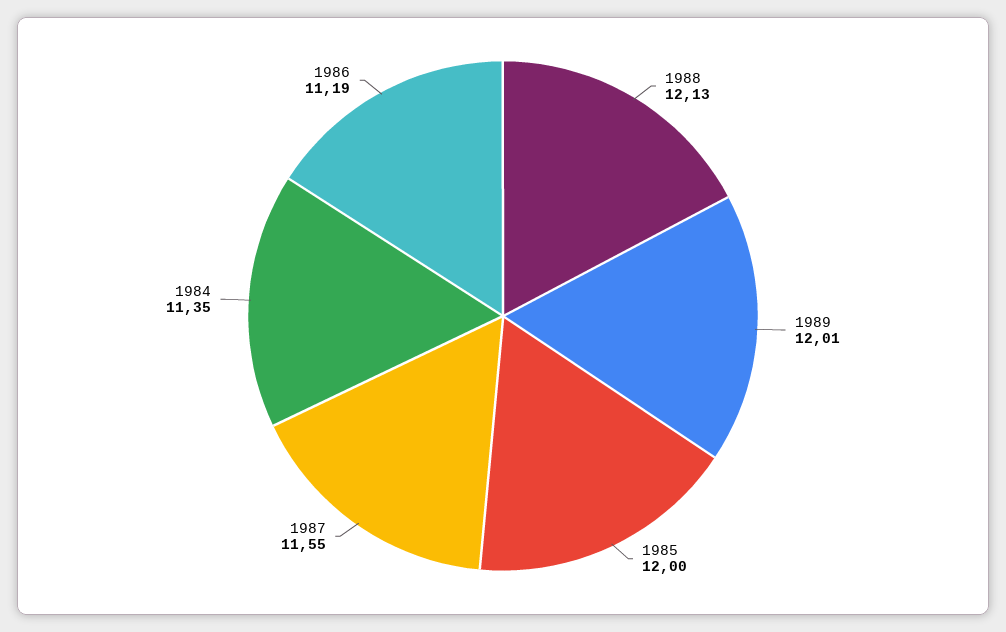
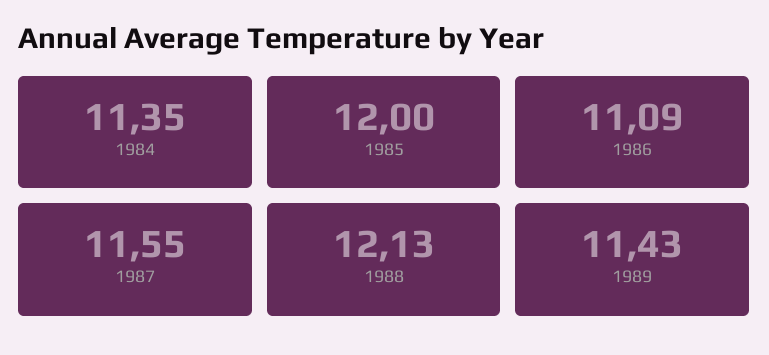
  {
    "1988": 12.13,
-   "1989": 12.01,
+   "1989": 11.43,
    "1985": 12,
    "1987": 11.55,
    "1984": 11.35,
-   "1986": 11.19
+   "1986": 11.09
  }

